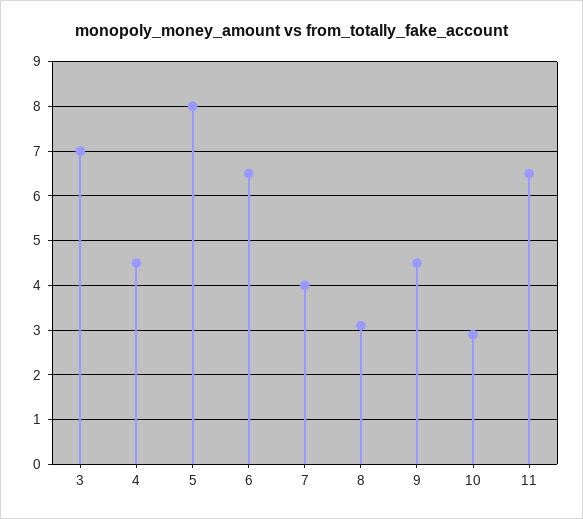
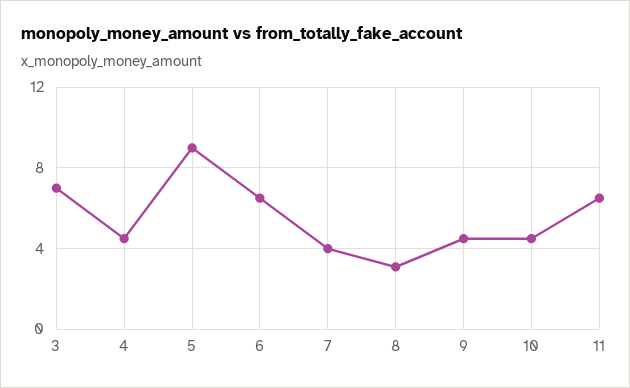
  {
    "3": 7,
    "4": 4.5,
-   "5": 8,
+   "5": 9,
    "6": 6.5,
    "7": 4,
    "8": 3,
    "9": 4.5,
-   "10": 3,
+   "10": 4.5,
    "11": 6.5
  }

